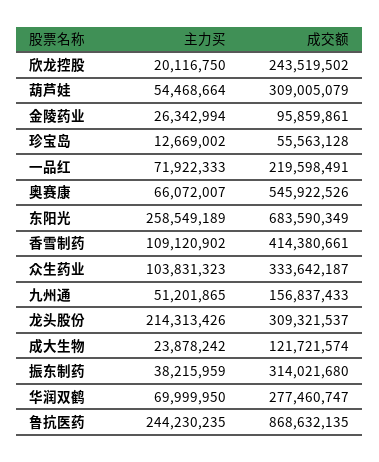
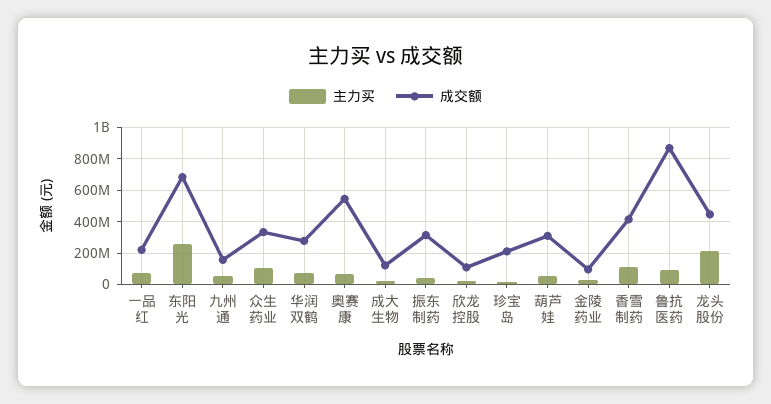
  {
    "主力买": {
      "欣龙控股": 20116750,
      "葫芦娃": 54468664,
      "金陵药业": 26342994,
      "珍宝岛": 12669002,
      "一品红": 71922333,
      "奥赛康": 66072007,
      "东阳光": 258549189,
      "香雪制药": 109120902,
      "众生药业": 103831323,
      "九州通": 51201865,
      "龙头股份": 214313426,
      "成大生物": 23878242,
      "振东制药": 38215959,
      "华润双鹤": 69999950,
-     "鲁抗医药": 244230235
+     "鲁抗医药": 100000000
    },
    "成交额": {
-     "欣龙控股": 243519502,
+     "欣龙控股": 100000000,
      "葫芦娃": 309005079,
      "金陵药业": 95859861,
-     "珍宝岛": 55563128,
+     "珍宝岛": 200000000,
      "一品红": 219598491,
      "奥赛康": 545922526,
      "东阳光": 683590349,
      "香雪制药": 414380661,
      "众生药业": 333642187,
      "九州通": 156837433,
-     "龙头股份": 309321537,
+     "龙头股份": 450000000,
      "成大生物": 121721574,
      "振东制药": 314021680,
      "华润双鹤": 277460747,
      "鲁抗医药": 868632135
    }
  }

